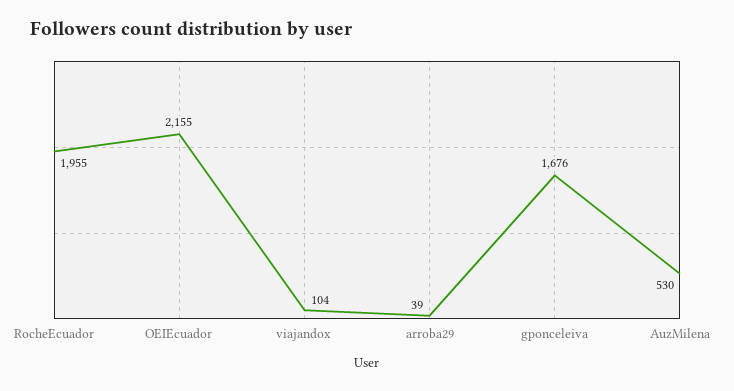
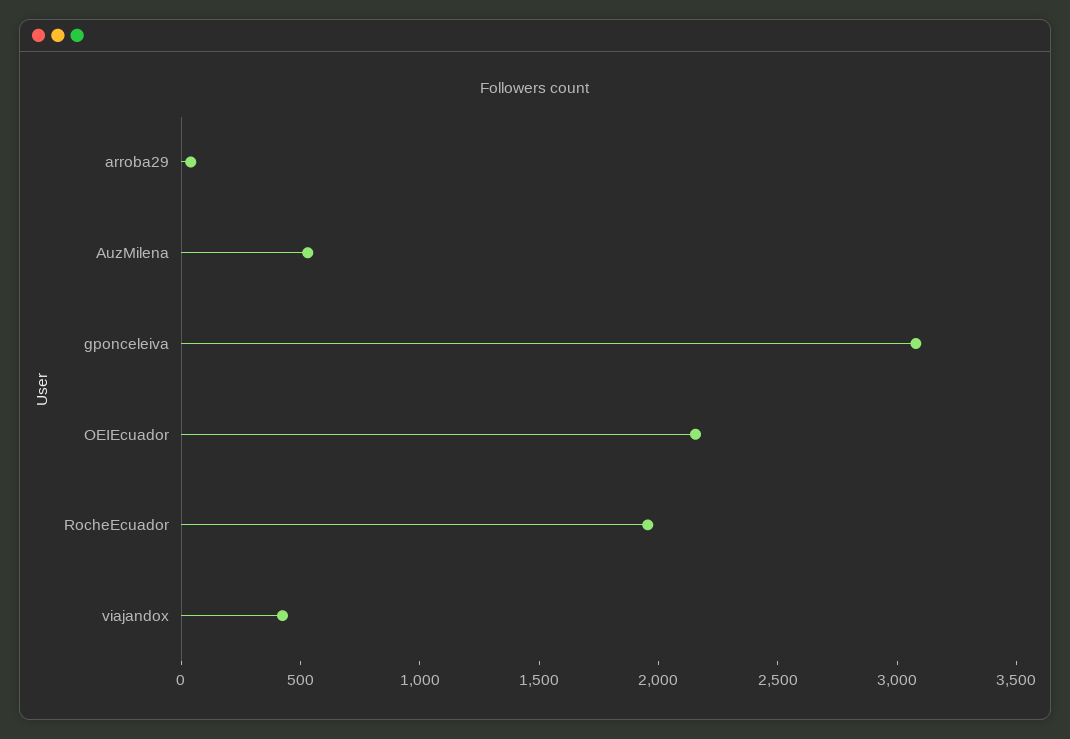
  {
    "RocheEcuador": 1955,
    "OEIEcuador": 2155,
-   "viajandox": 104,
+   "viajandox": 400,
    "arroba29": 39,
-   "gponceleiva": 1676,
+   "gponceleiva": 3100,
    "AuzMilena": 530
  }

